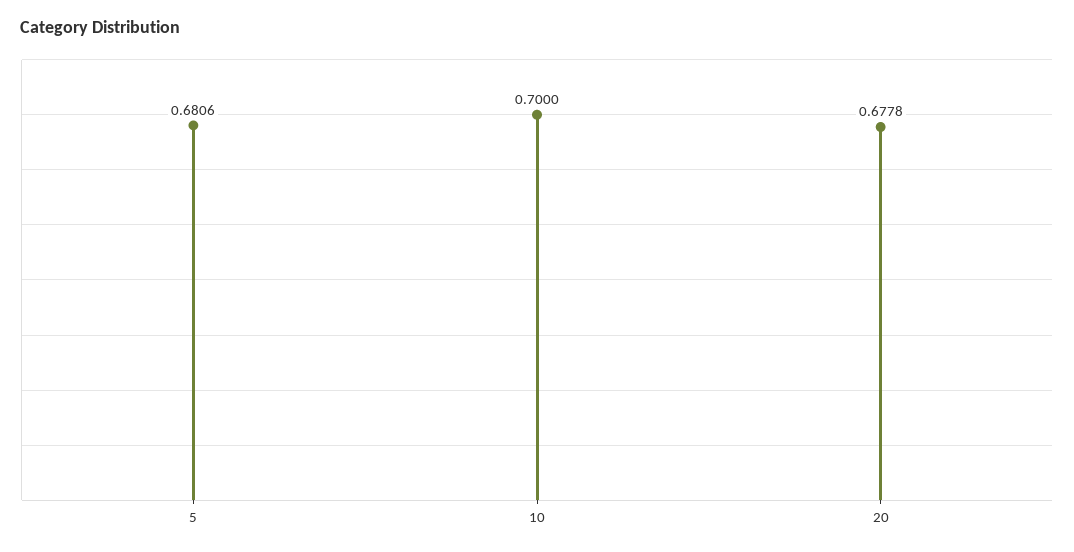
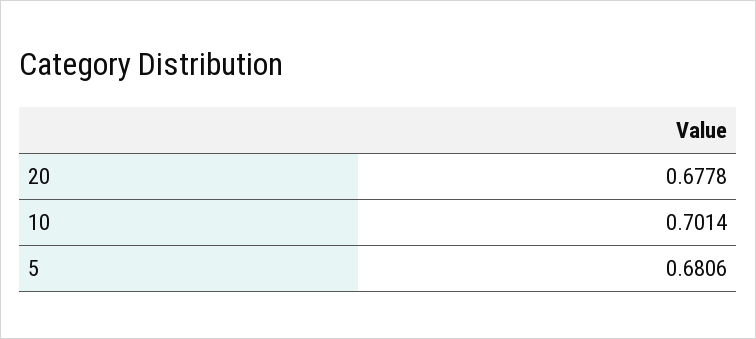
  {
    "5": 0.6806,
-   "10": 0.7,
+   "10": 0.7014,
    "20": 0.6778
  }

